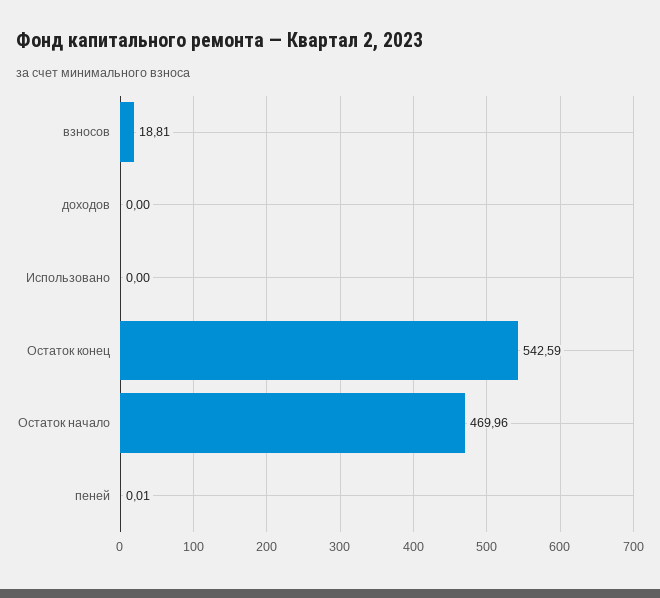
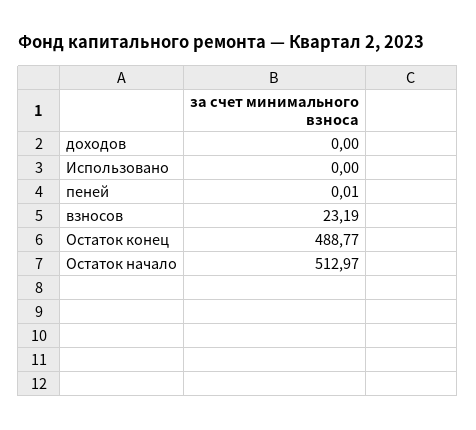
  {
-   "взносов": 18.81,
+   "взносов": 23.19,
    "доходов": 0,
    "Использовано": 0,
-   "Остаток конец": 542.59,
+   "Остаток конец": 488.77,
-   "Остаток начало": 469.96,
+   "Остаток начало": 512.97,
    "пеней": 0.01
  }

